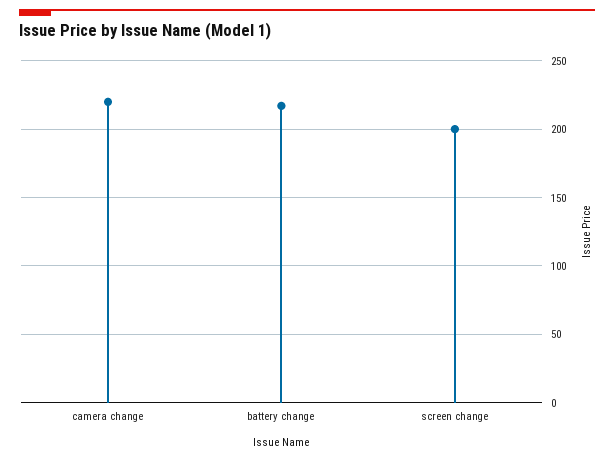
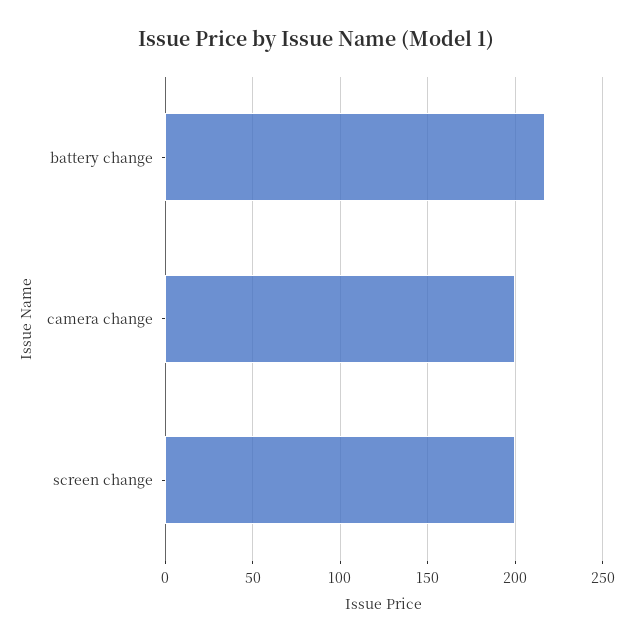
  {
-   "camera change": 220,
+   "camera change": 200,
    "battery change": 215,
    "screen change": 200
  }

